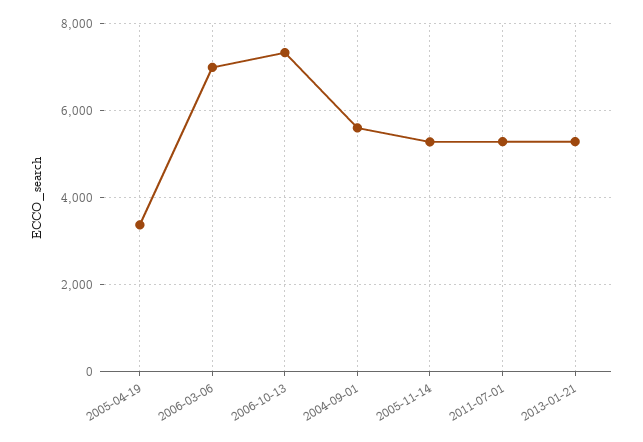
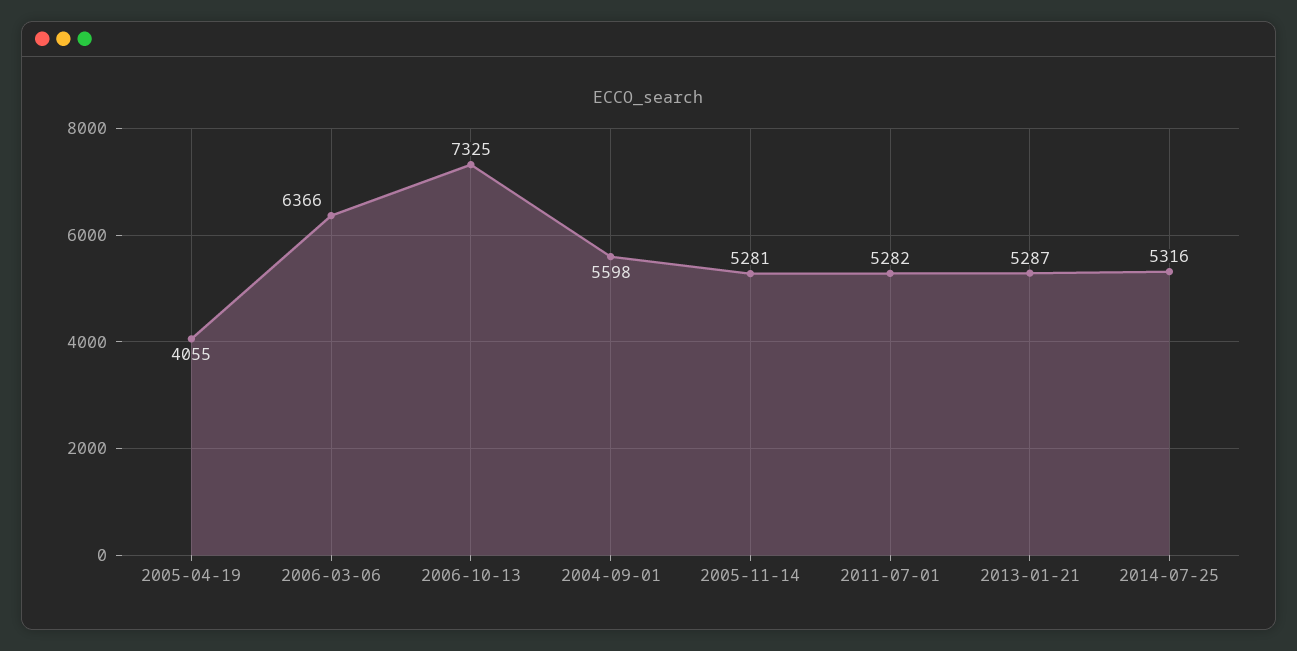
  {
-   "2005-04-19": 3400,
+   "2005-04-19": 4055,
-   "2006-03-06": 7000,
+   "2006-03-06": 6366,
    "2006-10-13": 7325,
    "2004-09-01": 5598,
    "2005-11-14": 5281,
    "2011-07-01": 5282,
-   "2013-01-21": 5287
+   "2013-01-21": 5287,
+   "2014-07-25": 5316
  }

